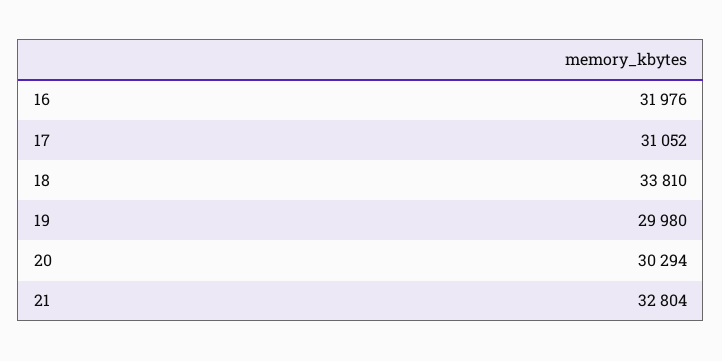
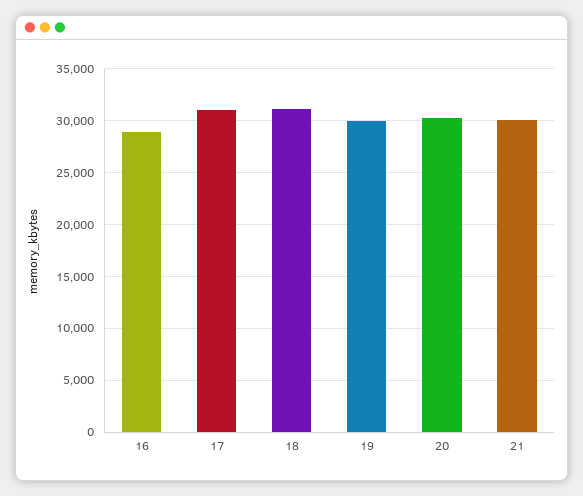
  {
-   "16": 31976,
+   "16": 29000,
    "17": 31052,
-   "18": 33810,
+   "18": 31000,
    "19": 29980,
    "20": 30294,
-   "21": 32804
+   "21": 30000
  }

